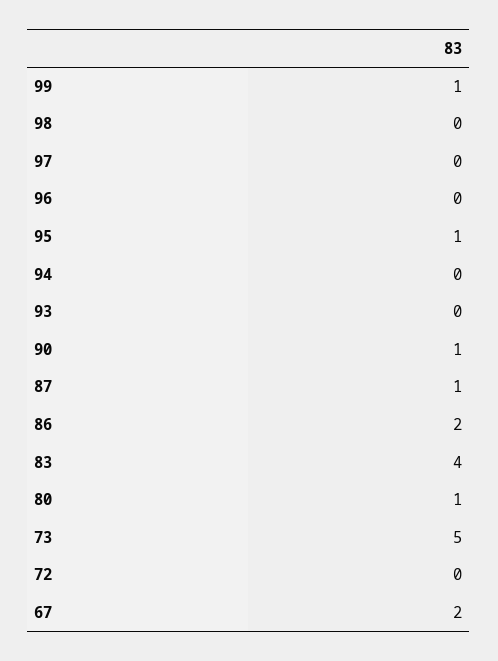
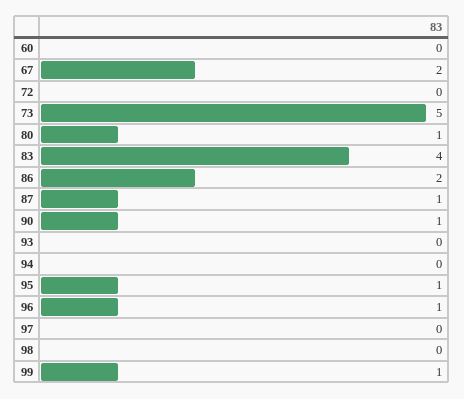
  {
    "99": 1,
    "98": 0,
    "97": 0,
-   "96": 0,
+   "96": 1,
    "95": 1,
    "94": 0,
    "93": 0,
    "90": 1,
    "87": 1,
    "86": 2,
    "83": 4,
    "80": 1,
    "73": 5,
    "72": 0,
-   "67": 2
+   "67": 2,
+   "60": 0
  }

